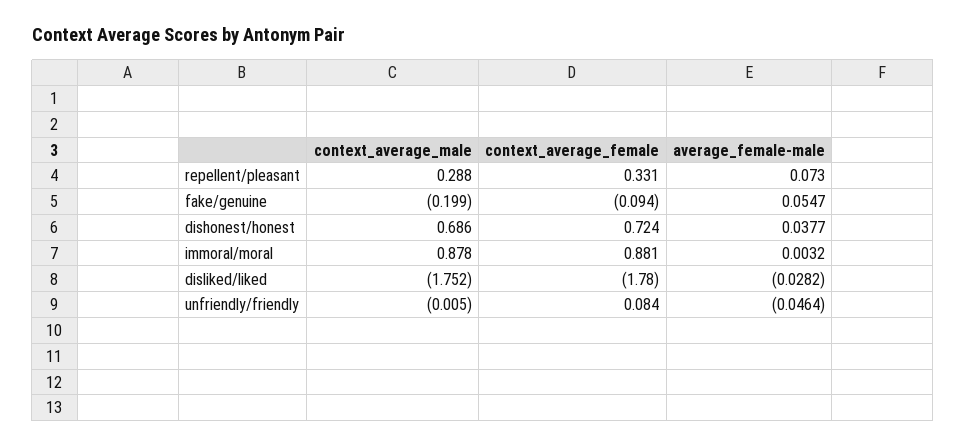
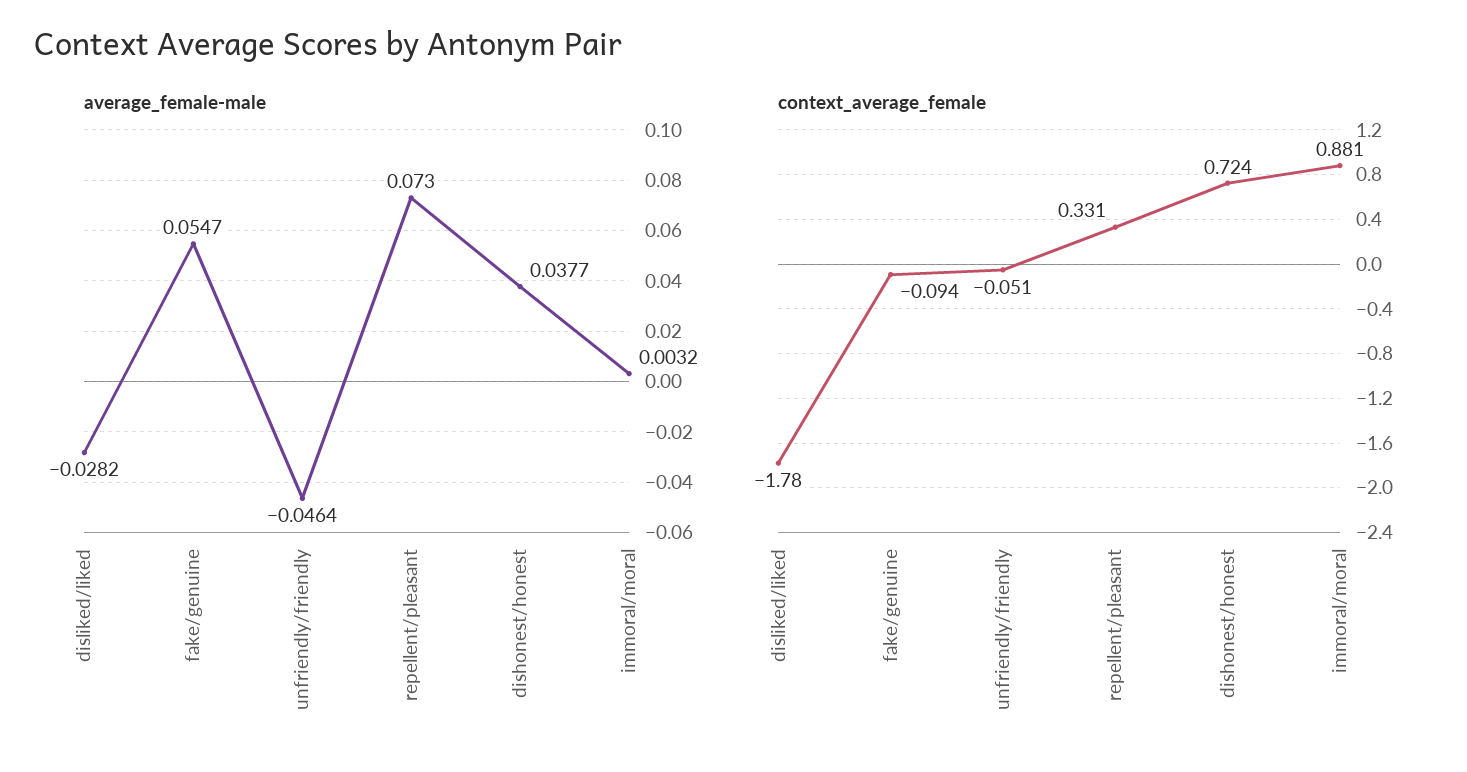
  {
-   "context_average_male": {
-     "repellent/pleasant": 0.288,
-     "fake/genuine": -0.199,
-     "dishonest/honest": 0.686,
-     "immoral/moral": 0.878,
-     "disliked/liked": -1.752,
-     "unfriendly/friendly": -0.005
-   },
    "context_average_female": {
      "repellent/pleasant": 0.331,
      "fake/genuine": -0.094,
      "dishonest/honest": 0.724,
      "immoral/moral": 0.881,
      "disliked/liked": -1.78,
-     "unfriendly/friendly": 0.084
+     "unfriendly/friendly": -0.051
    },
    "average_female-male": {
      "repellent/pleasant": 0.073,
      "fake/genuine": 0.0547,
      "dishonest/honest": 0.0377,
      "immoral/moral": 0.0032,
      "disliked/liked": -0.0282,
      "unfriendly/friendly": -0.0464
    }
  }

